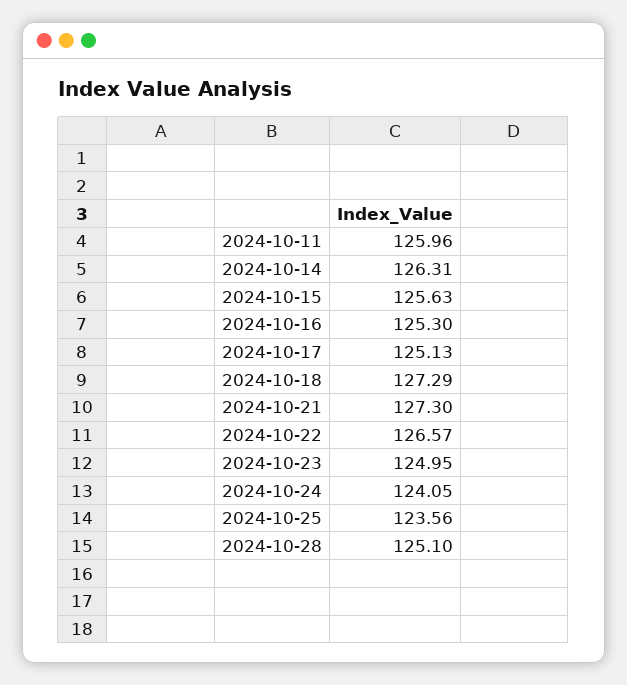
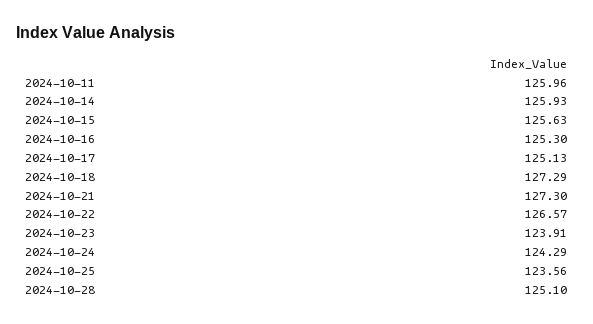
  {
    "2024-10-11": 125.96,
-   "2024-10-14": 126.31,
+   "2024-10-14": 125.93,
    "2024-10-15": 125.63,
    "2024-10-16": 125.3,
    "2024-10-17": 125.13,
    "2024-10-18": 127.29,
    "2024-10-21": 127.3,
    "2024-10-22": 126.57,
-   "2024-10-23": 124.95,
+   "2024-10-23": 123.91,
-   "2024-10-24": 124.05,
+   "2024-10-24": 124.29,
    "2024-10-25": 123.56,
    "2024-10-28": 125.1
  }

